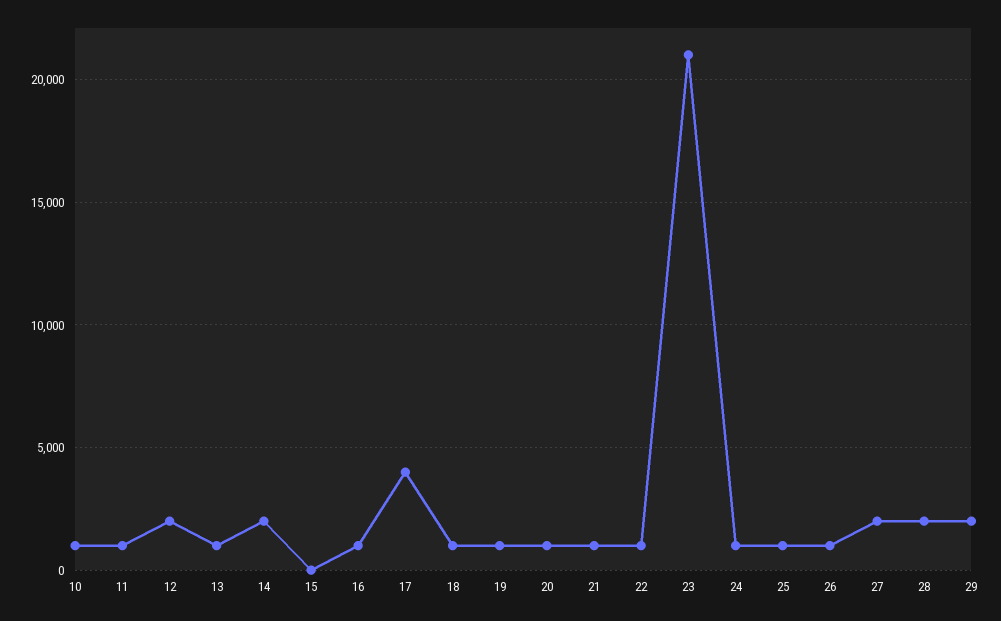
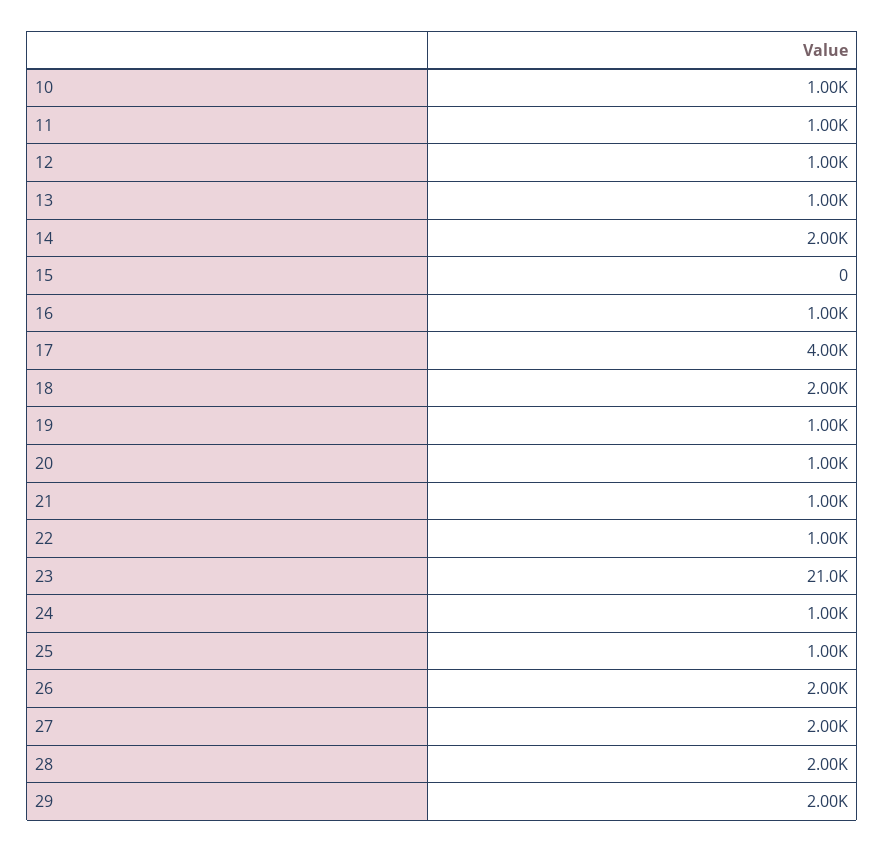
  {
    "10": 1000,
    "11": 1000,
-   "12": 2000,
+   "12": 1000,
    "13": 1000,
    "14": 2000,
    "15": 0,
    "16": 1000,
    "17": 4000,
-   "18": 1000,
+   "18": 2000,
    "19": 1000,
    "20": 1000,
    "21": 1000,
    "22": 1000,
    "23": 21000,
    "24": 1000,
    "25": 1000,
-   "26": 1000,
+   "26": 2000,
    "27": 2000,
    "28": 2000,
    "29": 2000
  }

